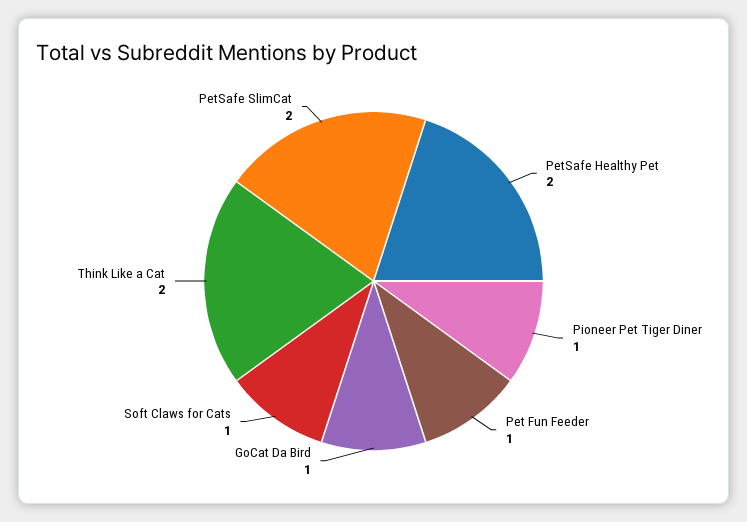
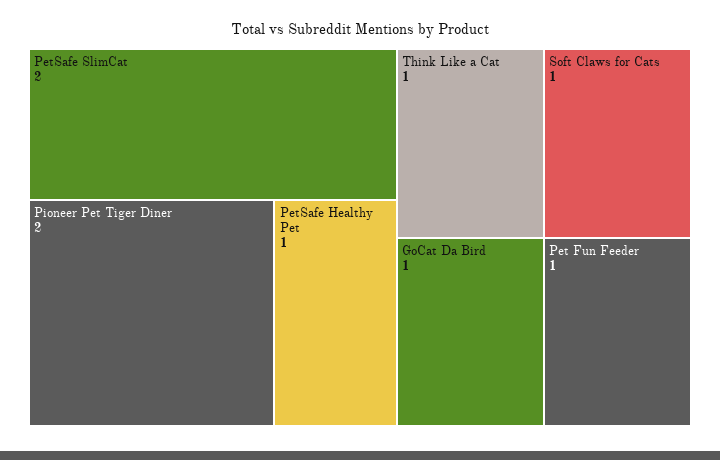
  {
-   "PetSafe Healthy Pet": 2,
+   "PetSafe Healthy Pet": 1,
-   "Pioneer Pet Tiger Diner": 1,
+   "Pioneer Pet Tiger Diner": 2,
    "Pet Fun Feeder": 1,
    "GoCat Da Bird": 1,
    "Soft Claws for Cats": 1,
-   "Think Like a Cat": 2,
+   "Think Like a Cat": 1,
    "PetSafe SlimCat": 2
  }

